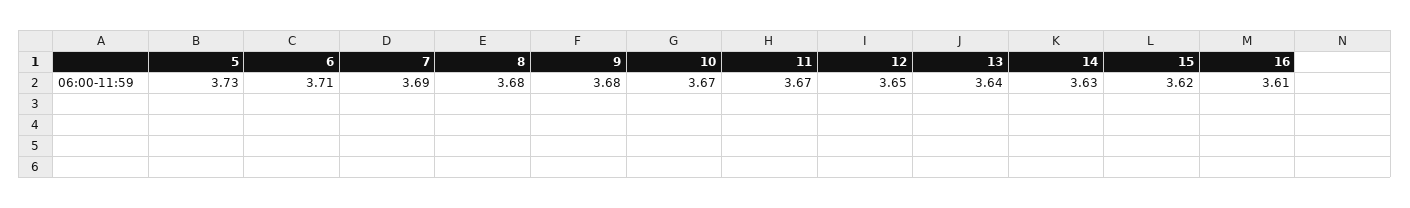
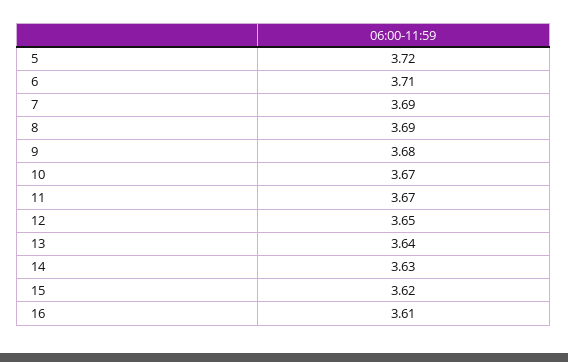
  {
-   "5": 3.73,
+   "5": 3.72,
    "6": 3.71,
    "7": 3.69,
-   "8": 3.68,
+   "8": 3.69,
    "9": 3.68,
    "10": 3.67,
    "11": 3.67,
    "12": 3.65,
    "13": 3.64,
    "14": 3.63,
    "15": 3.62,
    "16": 3.61
  }

